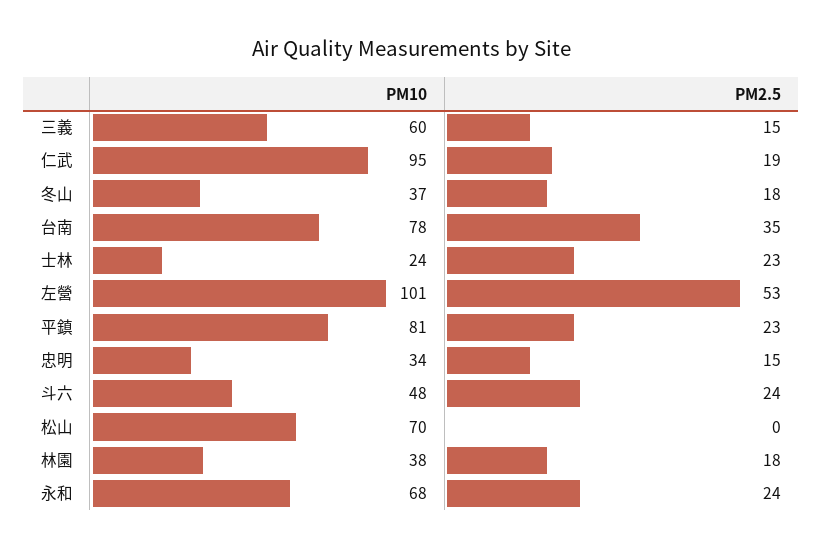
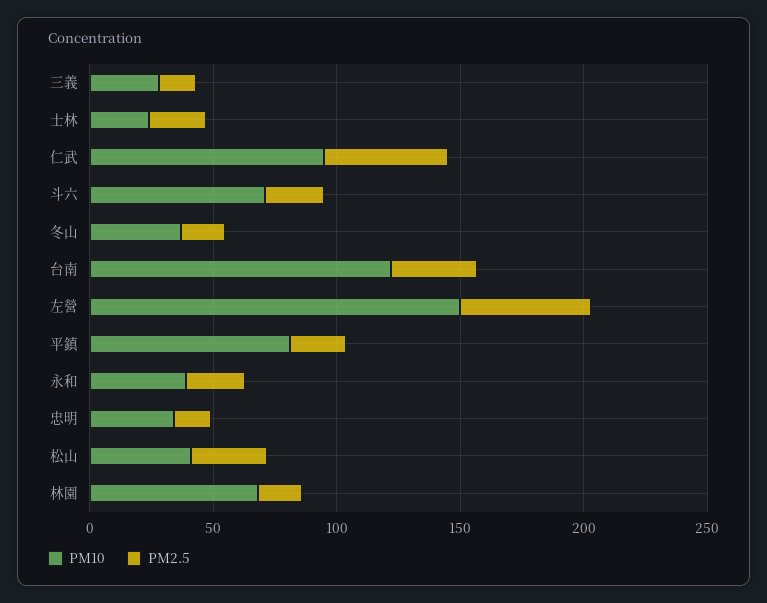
  {
    "PM10": {
-     "三義": 60,
+     "三義": 30,
      "仁武": 95,
      "冬山": 37,
-     "台南": 78,
+     "台南": 120,
      "士林": 24,
-     "左營": 101,
+     "左營": 150,
      "平鎮": 81,
      "忠明": 34,
-     "斗六": 48,
+     "斗六": 70,
-     "松山": 70,
+     "松山": 40,
-     "林園": 38,
+     "林園": 70,
-     "永和": 68
+     "永和": 40
    },
    "PM2.5": {
      "三義": 15,
-     "仁武": 19,
+     "仁武": 50,
      "冬山": 18,
      "台南": 35,
      "士林": 23,
      "左營": 53,
      "平鎮": 23,
      "忠明": 15,
      "斗六": 24,
-     "松山": 0,
+     "松山": 30,
      "林園": 18,
      "永和": 24
    }
  }

